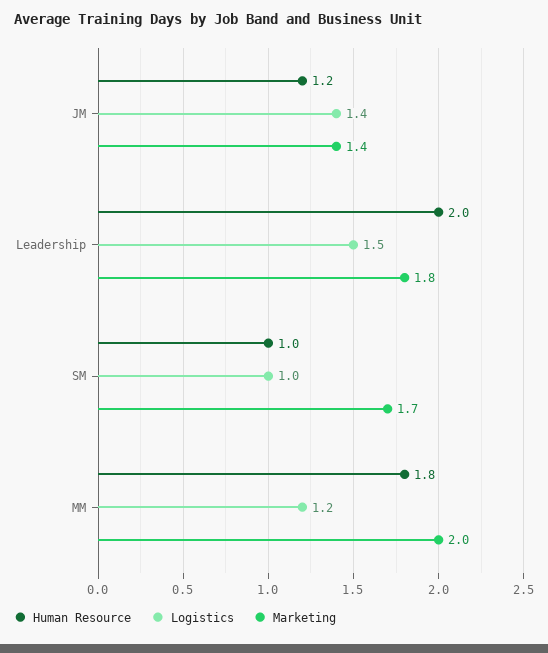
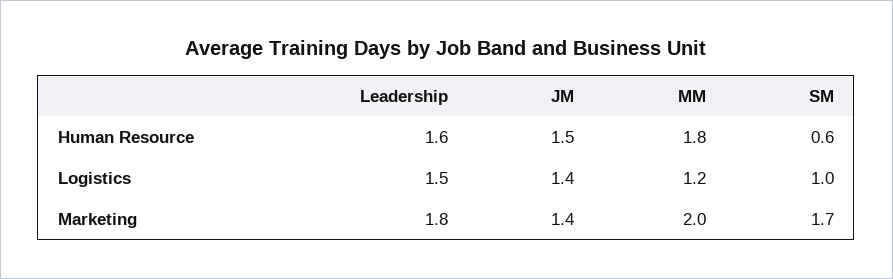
  {
    "Human Resource": {
-     "JM": 1.2,
+     "JM": 1.5,
-     "Leadership": 2,
+     "Leadership": 1.6,
-     "SM": 1,
+     "SM": 0.6,
      "MM": 1.8
    },
    "Logistics": {
      "JM": 1.4,
      "Leadership": 1.5,
      "SM": 1,
      "MM": 1.2
    },
    "Marketing": {
      "JM": 1.4,
      "Leadership": 1.8,
      "SM": 1.7,
      "MM": 2
    }
  }

